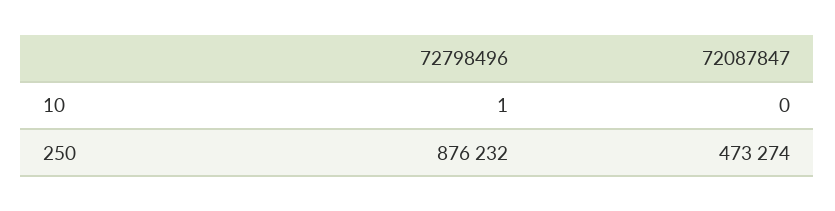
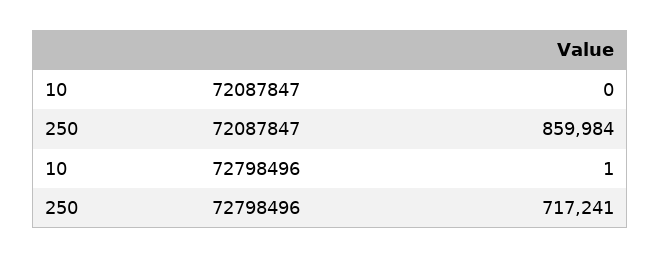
  {
    "72798496": {
      "10": 1,
-     "250": 876232
+     "250": 717241
    },
    "72087847": {
      "10": 0,
-     "250": 473274
+     "250": 859984
    }
  }

